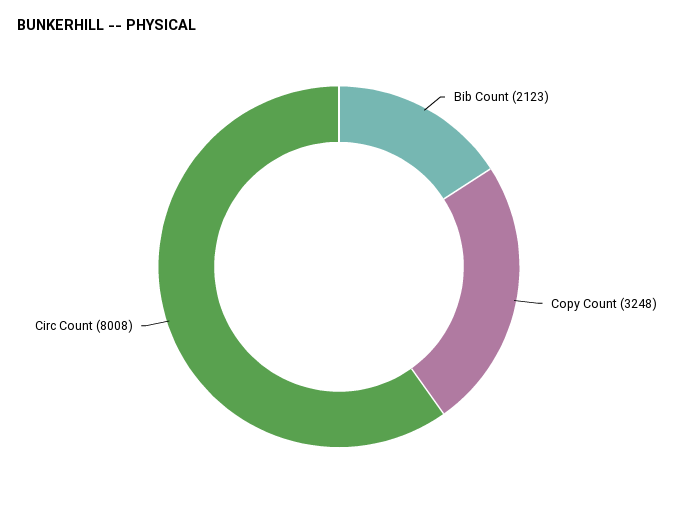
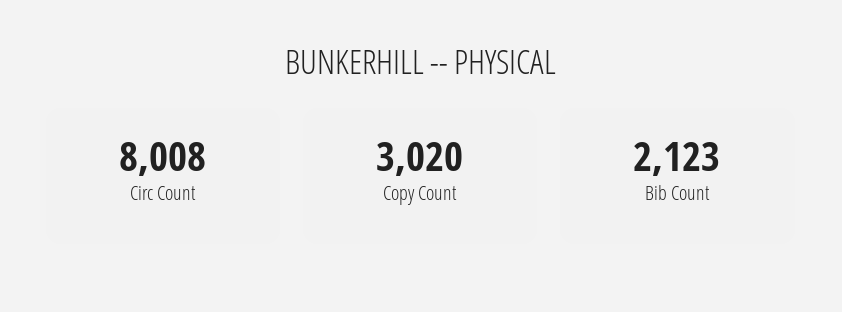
  {
    "Bib Count": 2123,
-   "Copy Count": 3248,
+   "Copy Count": 3020,
    "Circ Count": 8008
  }

